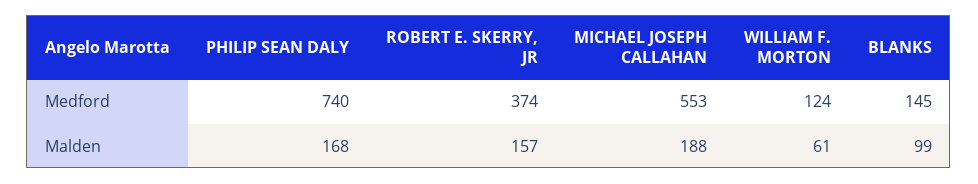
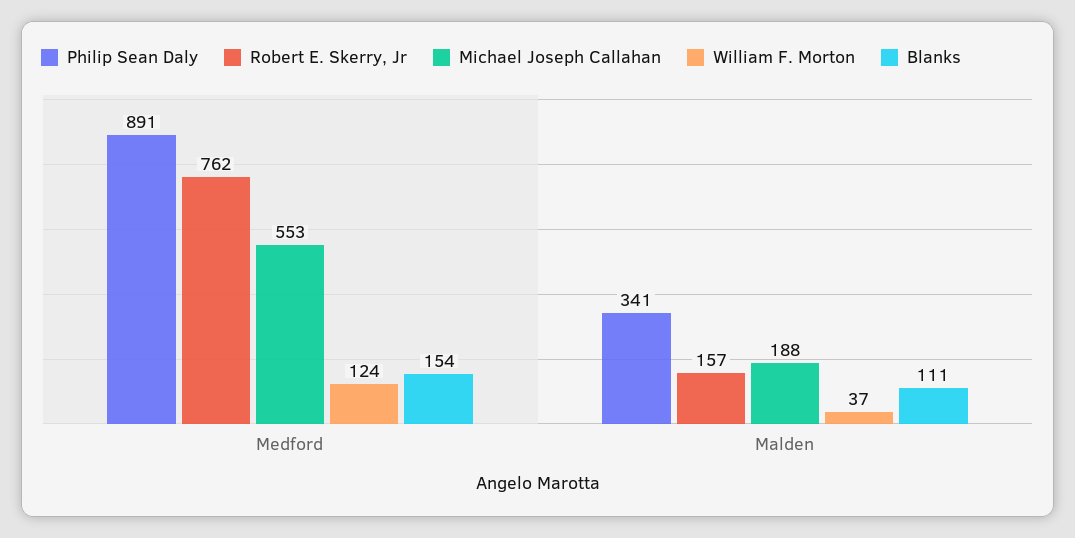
  {
    "PHILIP SEAN DALY": {
-     "Medford": 740,
+     "Medford": 891,
-     "Malden": 168
+     "Malden": 341
    },
    "ROBERT E. SKERRY, JR": {
-     "Medford": 374,
+     "Medford": 762,
      "Malden": 157
    },
    "MICHAEL JOSEPH CALLAHAN": {
      "Medford": 553,
      "Malden": 188
    },
    "WILLIAM F. MORTON": {
      "Medford": 124,
-     "Malden": 61
+     "Malden": 37
    },
    "BLANKS": {
-     "Medford": 145,
+     "Medford": 154,
-     "Malden": 99
+     "Malden": 111
    }
  }

